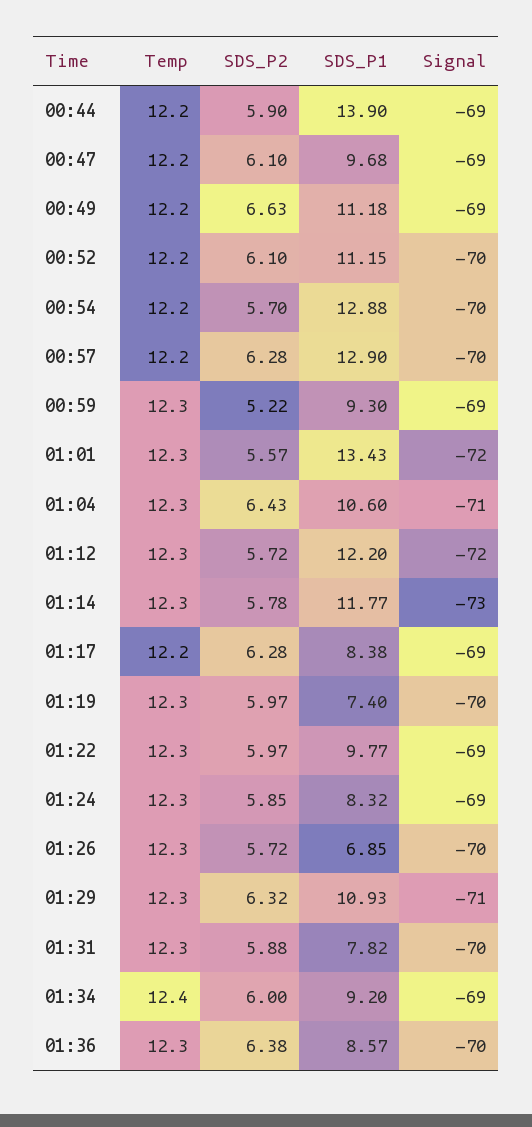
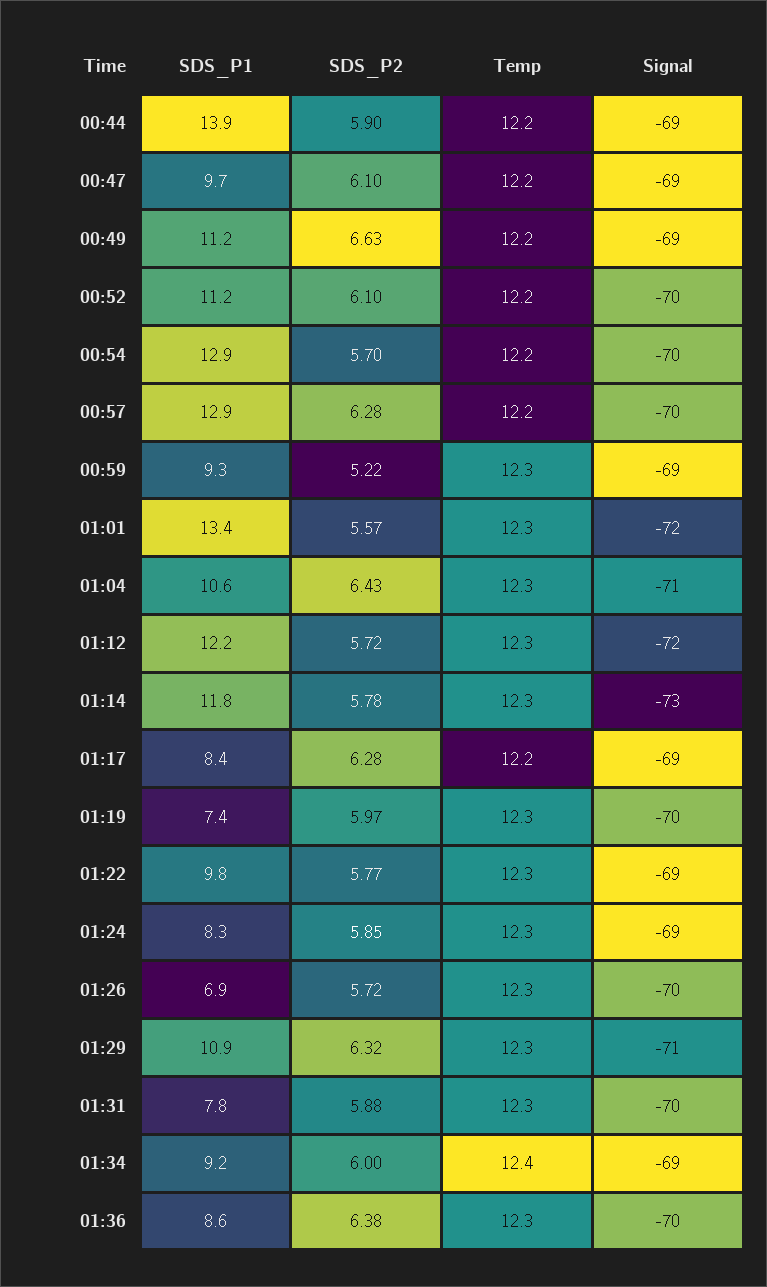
  {
    "Temp": {
      "00:44": 12.2,
      "00:47": 12.2,
      "00:49": 12.2,
      "00:52": 12.2,
      "00:54": 12.2,
      "00:57": 12.2,
      "00:59": 12.3,
      "01:01": 12.3,
      "01:04": 12.3,
      "01:12": 12.3,
      "01:14": 12.3,
      "01:17": 12.2,
      "01:19": 12.3,
      "01:22": 12.3,
      "01:24": 12.3,
      "01:26": 12.3,
      "01:29": 12.3,
      "01:31": 12.3,
      "01:34": 12.4,
      "01:36": 12.3
    },
    "SDS_P2": {
      "00:44": 5.9,
      "00:47": 6.1,
      "00:49": 6.63,
      "00:52": 6.1,
      "00:54": 5.7,
      "00:57": 6.28,
      "00:59": 5.22,
      "01:01": 5.57,
      "01:04": 6.43,
      "01:12": 5.72,
      "01:14": 5.78,
      "01:17": 6.28,
      "01:19": 5.97,
-     "01:22": 5.97,
+     "01:22": 5.77,
      "01:24": 5.85,
      "01:26": 5.72,
      "01:29": 6.32,
      "01:31": 5.88,
      "01:34": 6,
      "01:36": 6.38
    },
    "SDS_P1": {
      "00:44": 13.9,
      "00:47": 9.68,
      "00:49": 11.18,
      "00:52": 11.15,
      "00:54": 12.88,
      "00:57": 12.9,
      "00:59": 9.3,
      "01:01": 13.43,
      "01:04": 10.6,
      "01:12": 12.2,
      "01:14": 11.77,
      "01:17": 8.38,
      "01:19": 7.4,
      "01:22": 9.77,
      "01:24": 8.32,
      "01:26": 6.85,
      "01:29": 10.93,
      "01:31": 7.82,
      "01:34": 9.2,
      "01:36": 8.57
    },
    "Signal": {
      "00:44": -69,
      "00:47": -69,
      "00:49": -69,
      "00:52": -70,
      "00:54": -70,
      "00:57": -70,
      "00:59": -69,
      "01:01": -72,
      "01:04": -71,
      "01:12": -72,
      "01:14": -73,
      "01:17": -69,
      "01:19": -70,
      "01:22": -69,
      "01:24": -69,
      "01:26": -70,
      "01:29": -71,
      "01:31": -70,
      "01:34": -69,
      "01:36": -70
    }
  }

